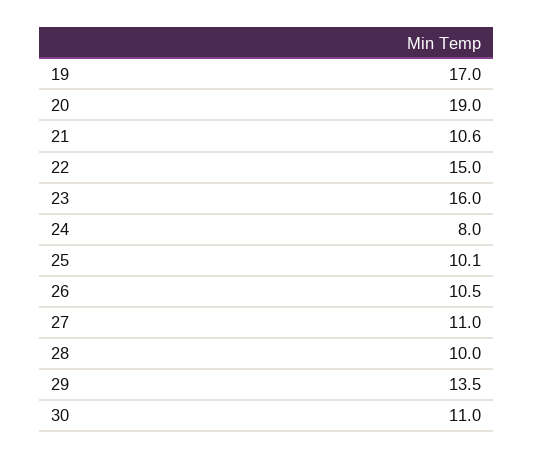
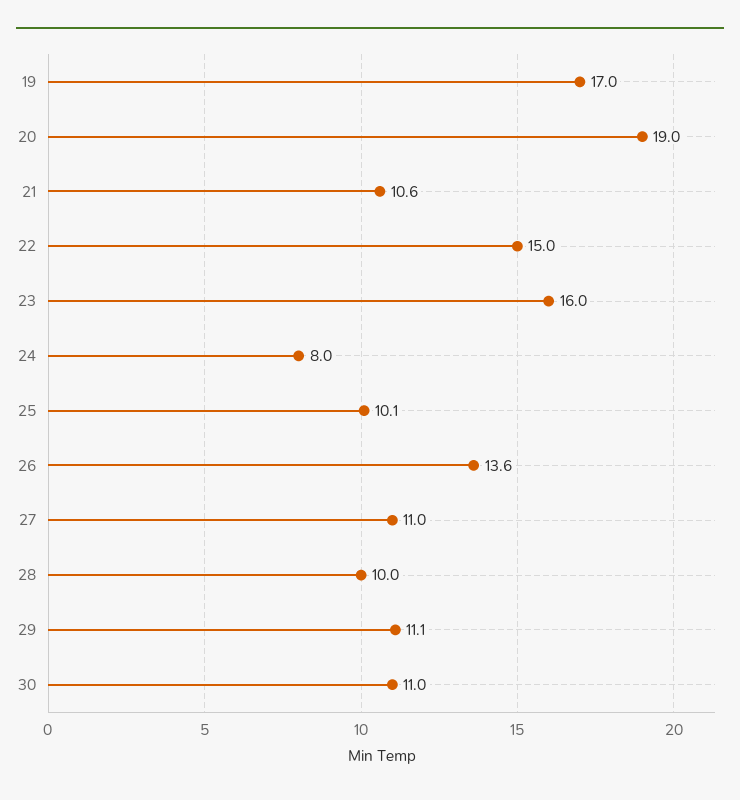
  {
    "19": 17,
    "20": 19,
    "21": 10.6,
    "22": 15,
    "23": 16,
    "24": 8,
    "25": 10.1,
-   "26": 10.5,
+   "26": 13.6,
    "27": 11,
    "28": 10,
-   "29": 13.5,
+   "29": 11.1,
    "30": 11
  }

